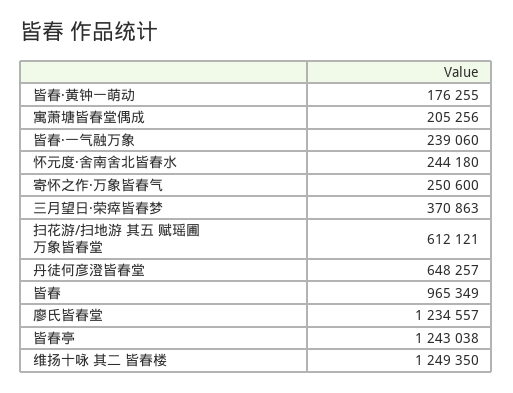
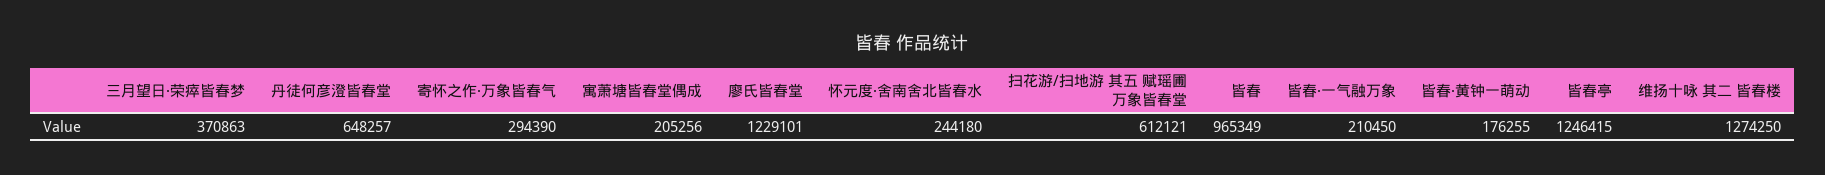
  {
    "皆春·黄钟一萌动": 176255,
    "寓萧塘皆春堂偶成": 205256,
-   "皆春·一气融万象": 239060,
+   "皆春·一气融万象": 210450,
    "怀元度·舍南舍北皆春水": 244180,
-   "寄怀之作·万象皆春气": 250600,
+   "寄怀之作·万象皆春气": 294390,
    "三月望日·荣瘁皆春梦": 370863,
    "扫花游/扫地游 其五 赋瑶圃万象皆春堂": 612121,
    "丹徒何彦澄皆春堂": 648257,
    "皆春": 965349,
-   "廖氏皆春堂": 1234557,
+   "廖氏皆春堂": 1229101,
-   "皆春亭": 1243038,
+   "皆春亭": 1246415,
-   "维扬十咏 其二 皆春楼": 1249350
+   "维扬十咏 其二 皆春楼": 1274250
  }

